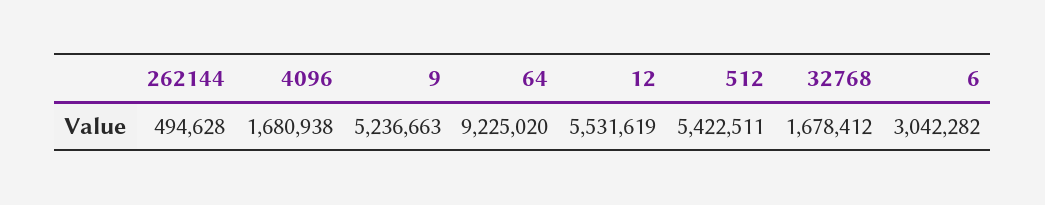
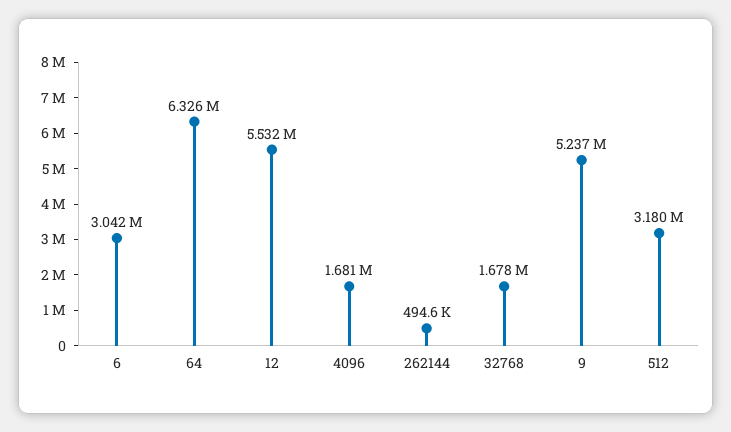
  {
    "262144": 494628,
    "4096": 1680938,
    "9": 5236663,
-   "64": 9225020,
+   "64": 6326000,
    "12": 5531619,
-   "512": 5422511,
+   "512": 3180000,
    "32768": 1678412,
    "6": 3042282
  }

